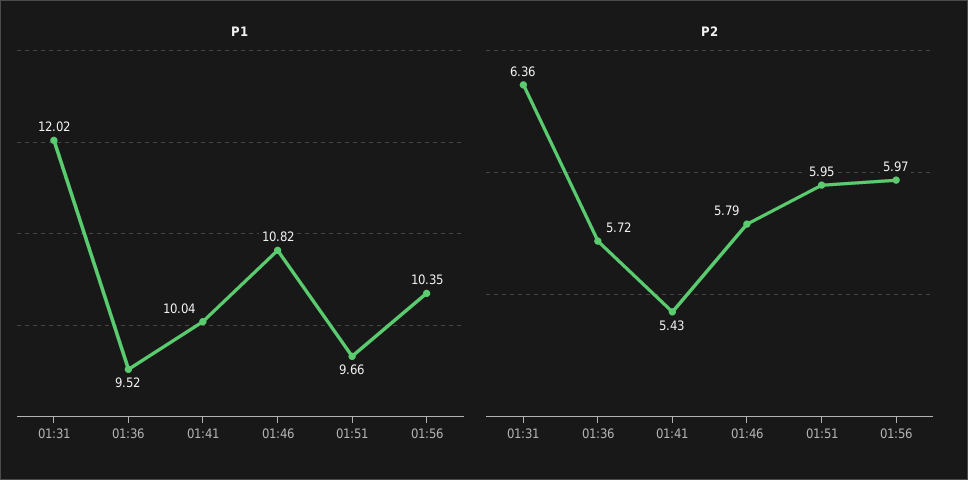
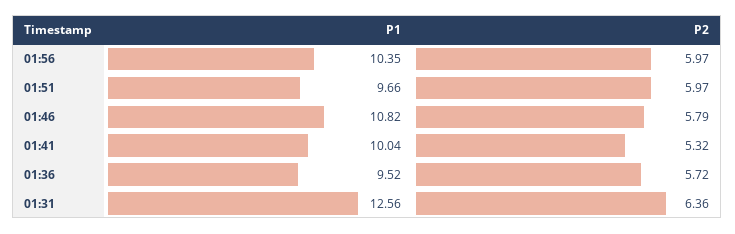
  {
    "P1": {
-     "01:31": 12.02,
+     "01:31": 12.56,
      "01:36": 9.52,
      "01:41": 10.04,
      "01:46": 10.82,
      "01:51": 9.66,
      "01:56": 10.35
    },
    "P2": {
      "01:31": 6.36,
      "01:36": 5.72,
-     "01:41": 5.43,
+     "01:41": 5.32,
      "01:46": 5.79,
-     "01:51": 5.95,
+     "01:51": 5.97,
      "01:56": 5.97
    }
  }

